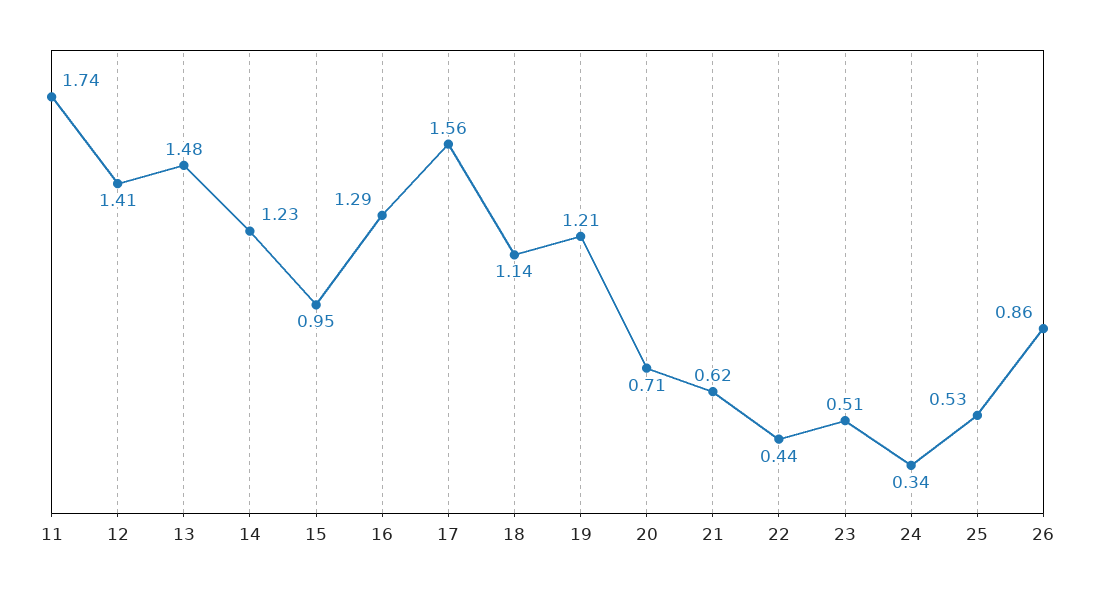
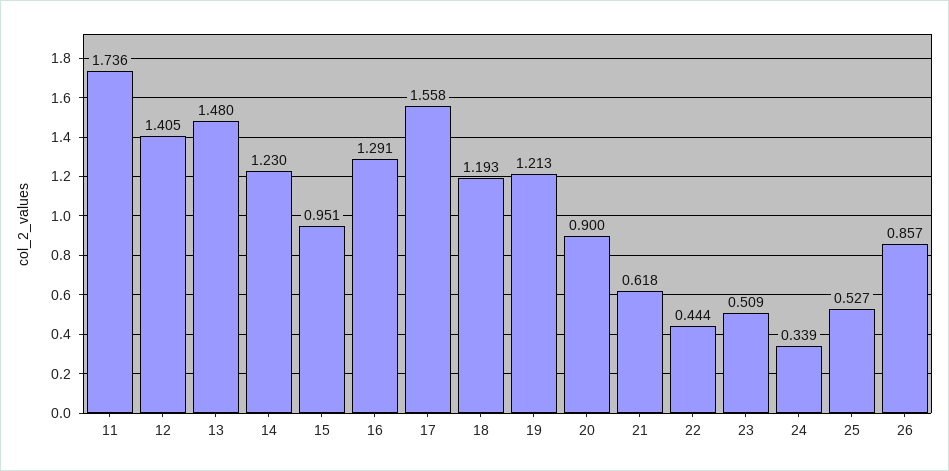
  {
    "11": 1.736,
    "12": 1.405,
    "13": 1.48,
    "14": 1.23,
    "15": 0.951,
    "16": 1.291,
    "17": 1.558,
-   "18": 1.14,
+   "18": 1.193,
    "19": 1.213,
-   "20": 0.71,
+   "20": 0.9,
    "21": 0.618,
    "22": 0.444,
    "23": 0.509,
    "24": 0.339,
    "25": 0.527,
    "26": 0.857
  }

